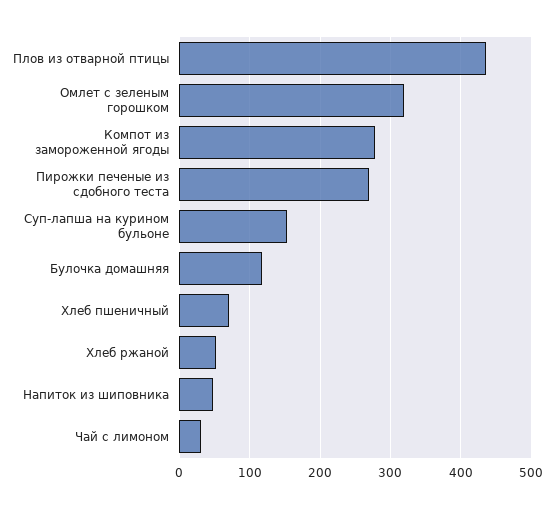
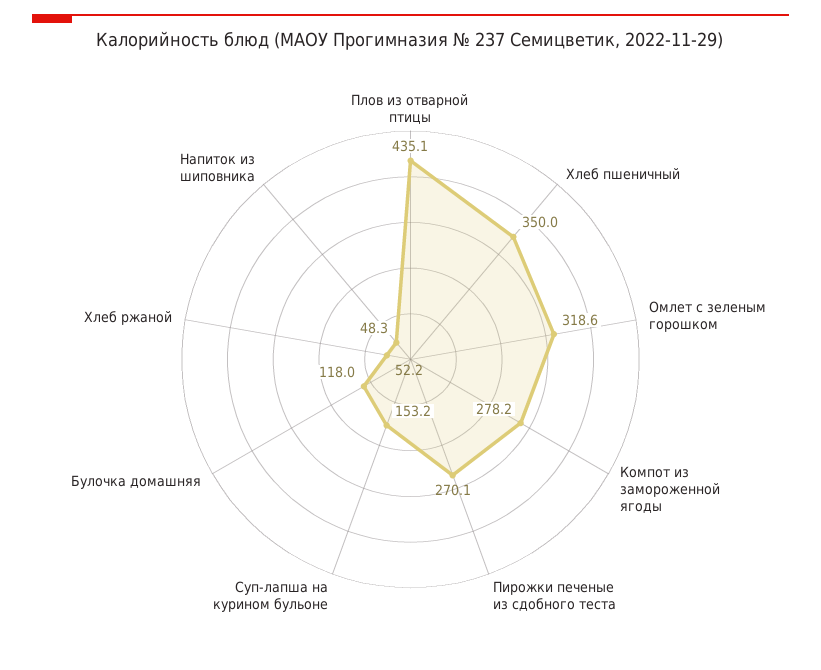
  {
    "Плов из отварной птицы": 435.1,
    "Омлет с зеленым горошком": 318.6,
    "Компот из замороженной ягоды": 278.2,
    "Пирожки печеные из сдобного теста": 270.1,
    "Суп-лапша на курином бульоне": 153.2,
    "Булочка домашняя": 118,
-   "Хлеб пшеничный": 70,
+   "Хлеб пшеничный": 350,
    "Хлеб ржаной": 52.2,
-   "Напиток из шиповника": 48.3,
+   "Напиток из шиповника": 48.3
-   "Чай с лимоном": 30
  }

